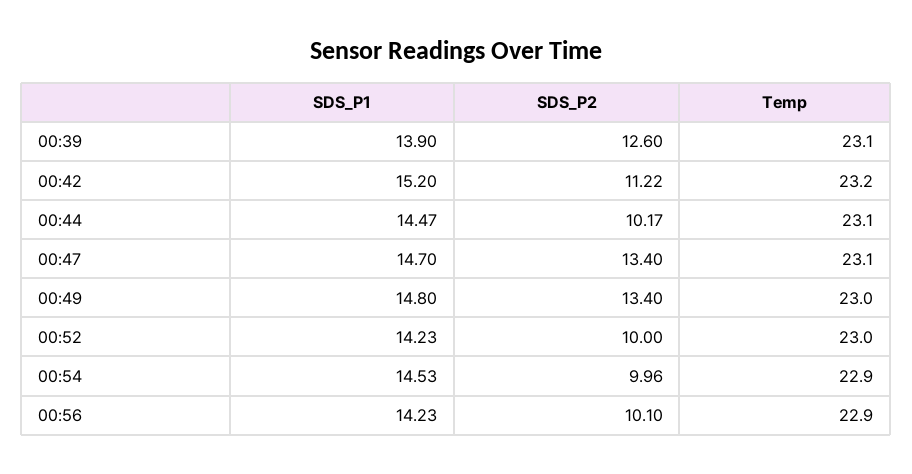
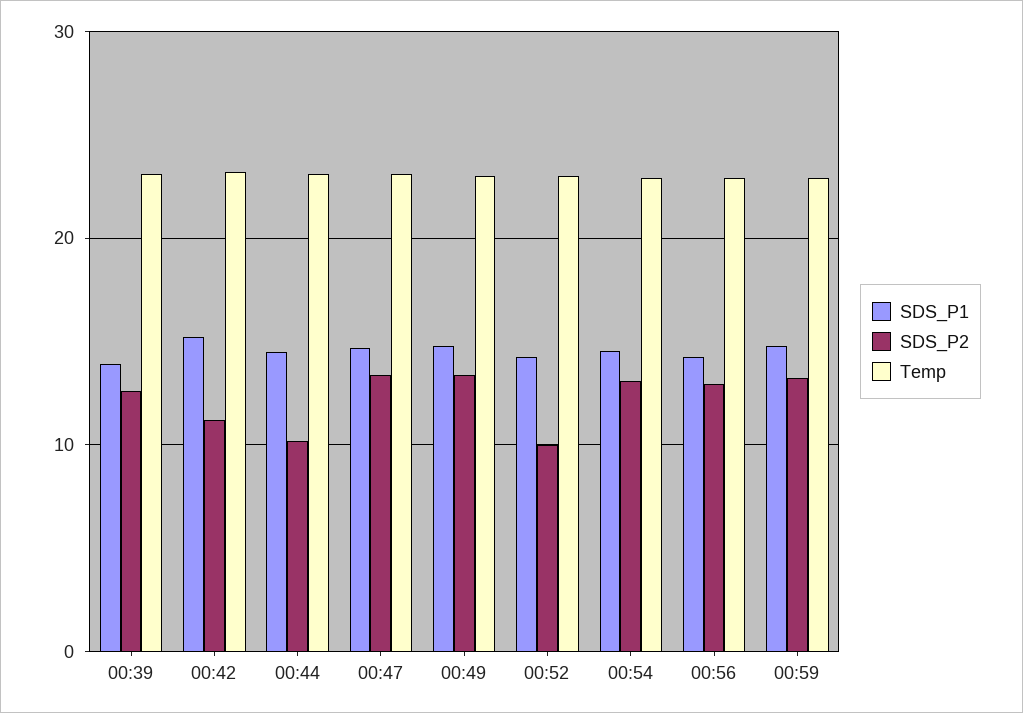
  {
    "SDS_P1": {
      "00:39": 13.9,
      "00:42": 15.2,
      "00:44": 14.47,
      "00:47": 14.7,
      "00:49": 14.8,
      "00:52": 14.23,
      "00:54": 14.53,
-     "00:56": 14.23
+     "00:56": 14.23,
+     "00:59": 15
    },
    "SDS_P2": {
      "00:39": 12.6,
      "00:42": 11.22,
      "00:44": 10.17,
      "00:47": 13.4,
      "00:49": 13.4,
      "00:52": 10,
-     "00:54": 9.96,
+     "00:54": 13,
-     "00:56": 10.1
+     "00:56": 13,
+     "00:59": 13
    },
    "Temp": {
      "00:39": 23.1,
      "00:42": 23.2,
      "00:44": 23.1,
      "00:47": 23.1,
      "00:49": 23,
      "00:52": 23,
      "00:54": 22.9,
-     "00:56": 22.9
+     "00:56": 22.9,
+     "00:59": 23
    }
  }

